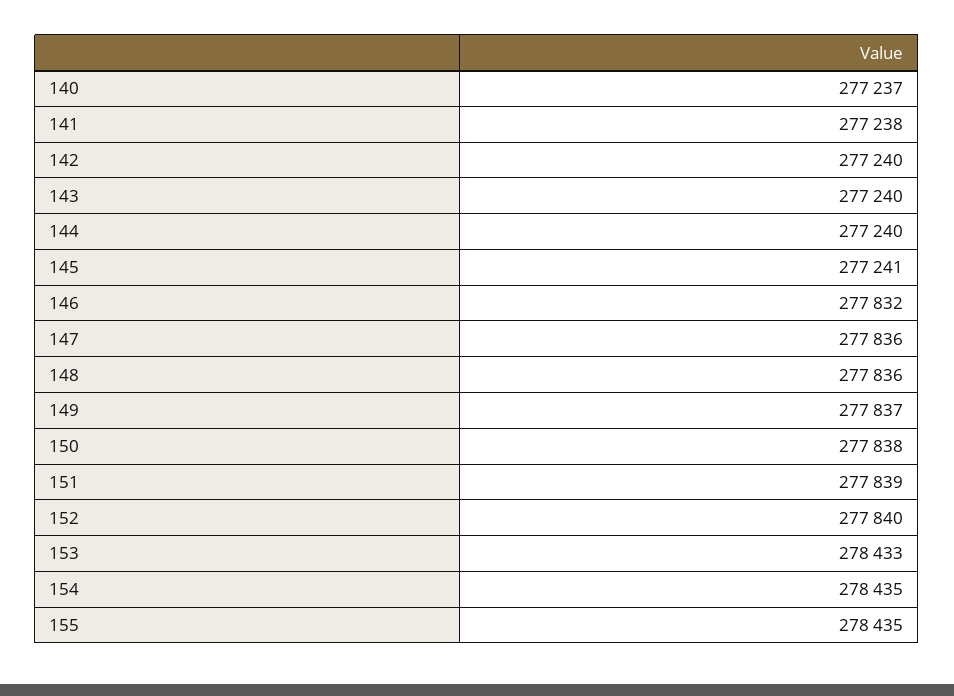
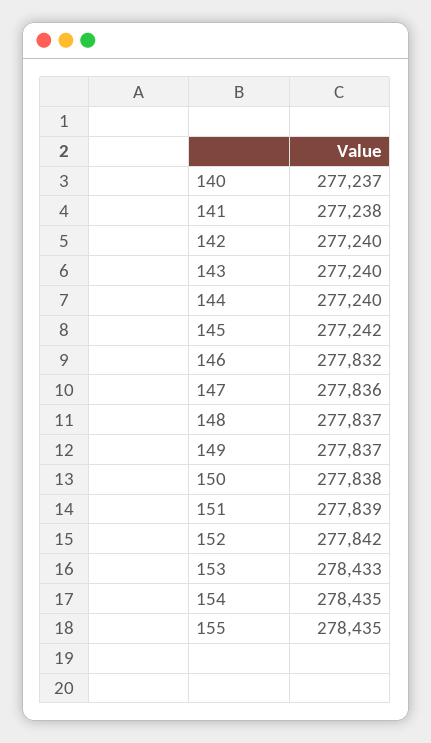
  {
    "140": 277237,
    "141": 277238,
    "142": 277240,
    "143": 277240,
    "144": 277240,
-   "145": 277241,
+   "145": 277242,
    "146": 277832,
    "147": 277836,
-   "148": 277836,
+   "148": 277837,
    "149": 277837,
    "150": 277838,
    "151": 277839,
-   "152": 277840,
+   "152": 277842,
    "153": 278433,
    "154": 278435,
    "155": 278435
  }

